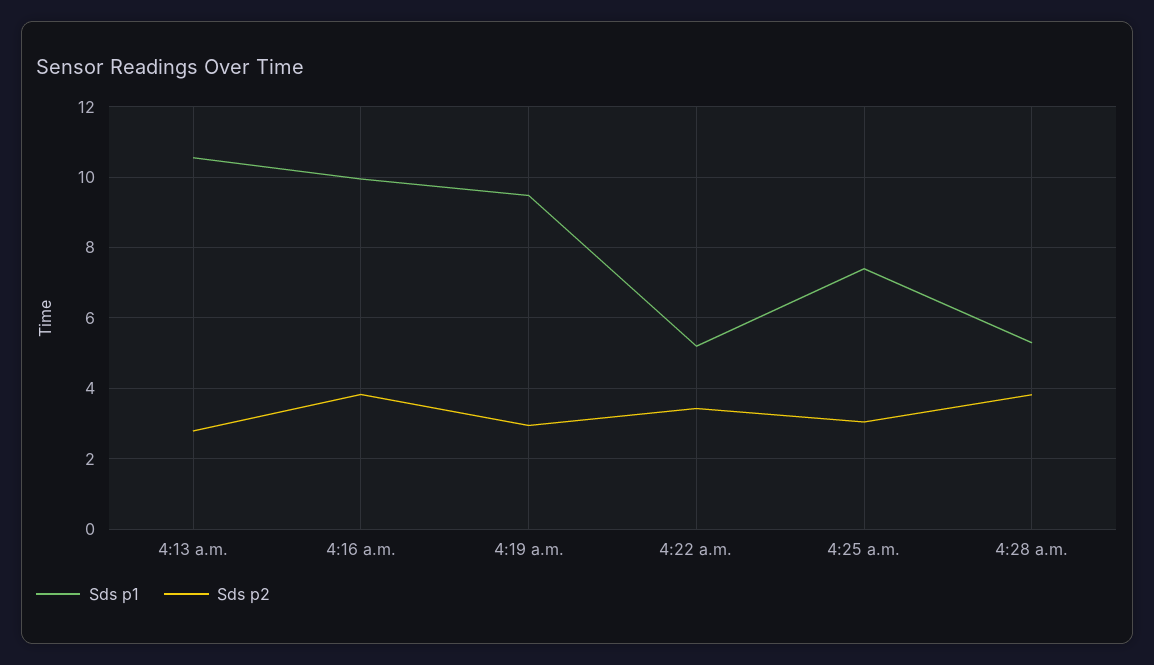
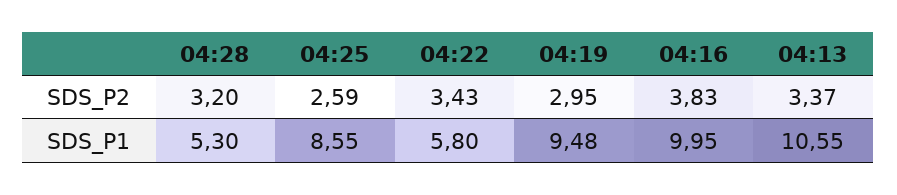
  {
    "Sds p1": {
      "4:13 a.m.": 10.55,
      "4:16 a.m.": 9.95,
      "4:19 a.m.": 9.48,
-     "4:22 a.m.": 5.2,
+     "4:22 a.m.": 5.8,
-     "4:25 a.m.": 7.4,
+     "4:25 a.m.": 8.55,
      "4:28 a.m.": 5.3
    },
    "Sds p2": {
-     "4:13 a.m.": 2.8,
+     "4:13 a.m.": 3.37,
      "4:16 a.m.": 3.83,
      "4:19 a.m.": 2.95,
      "4:22 a.m.": 3.43,
-     "4:25 a.m.": 3,
+     "4:25 a.m.": 2.59,
-     "4:28 a.m.": 3.8
+     "4:28 a.m.": 3.2
    }
  }

